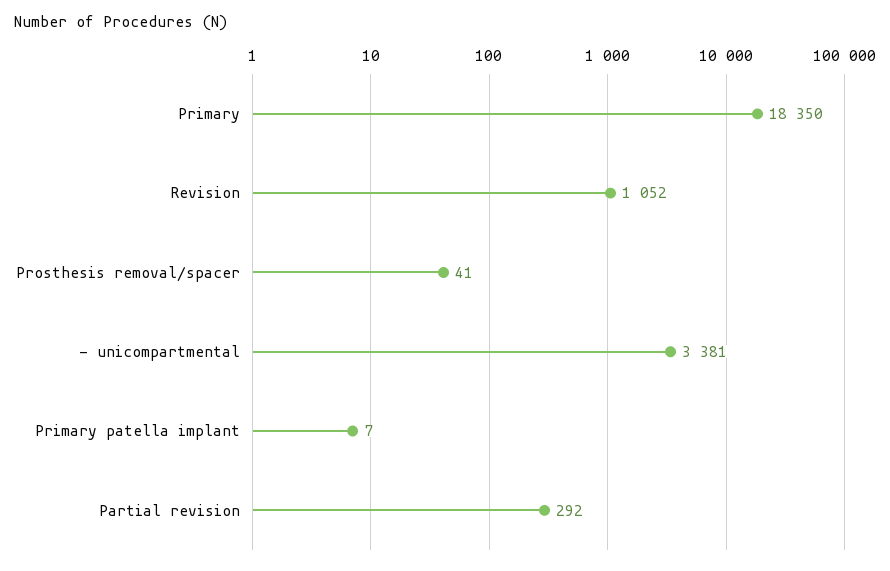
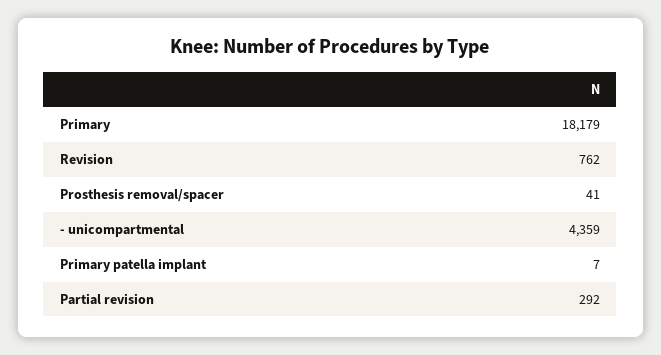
  {
-   "Primary": 18350,
+   "Primary": 18179,
-   "Revision": 1052,
+   "Revision": 762,
    "Prosthesis removal/spacer": 41,
-   "- unicompartmental": 3381,
+   "- unicompartmental": 4359,
    "Primary patella implant": 7,
    "Partial revision": 292
  }

